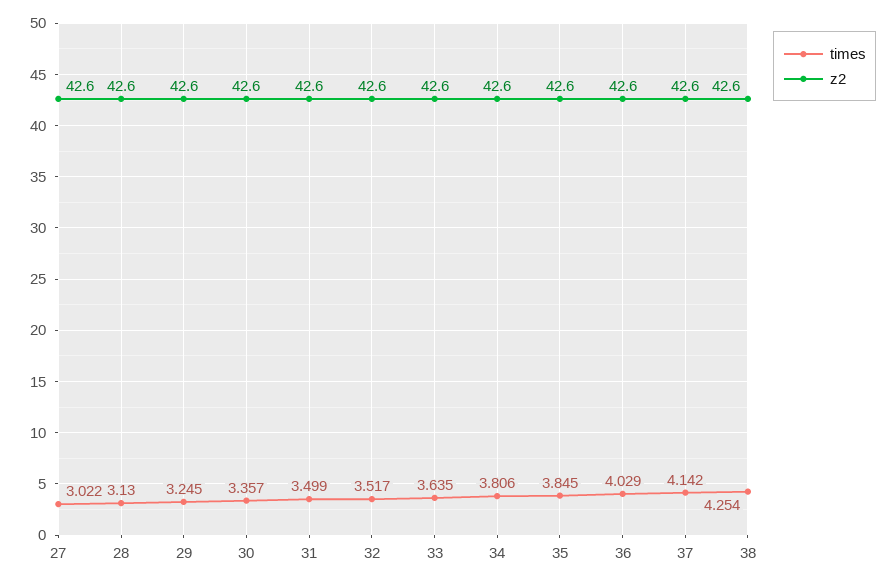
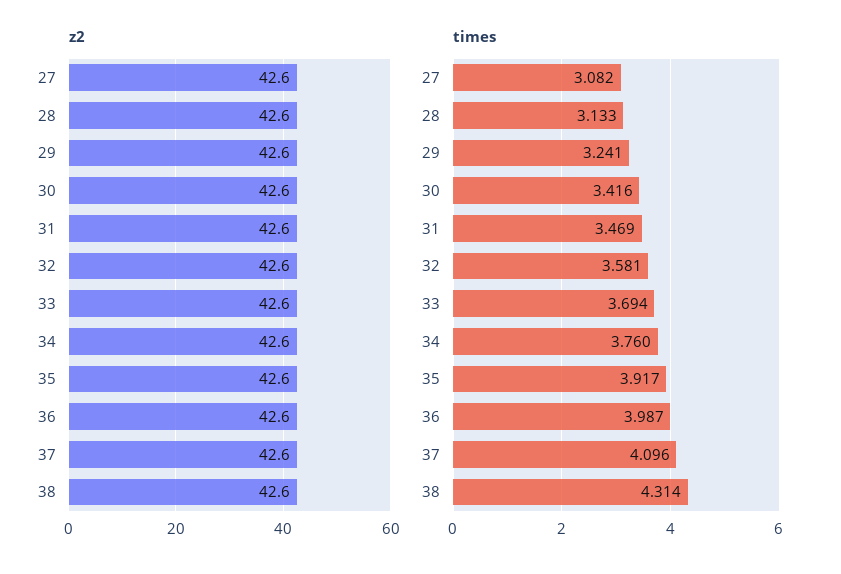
  {
    "times": {
-     "27": 3.022,
+     "27": 3.082,
-     "28": 3.13,
+     "28": 3.133,
-     "29": 3.245,
+     "29": 3.241,
-     "30": 3.357,
+     "30": 3.416,
-     "31": 3.499,
+     "31": 3.469,
-     "32": 3.517,
+     "32": 3.581,
-     "33": 3.635,
+     "33": 3.694,
-     "34": 3.806,
+     "34": 3.76,
-     "35": 3.845,
+     "35": 3.917,
-     "36": 4.029,
+     "36": 3.987,
-     "37": 4.142,
+     "37": 4.096,
-     "38": 4.254
+     "38": 4.314
    },
    "z2": {
      "27": 42.6,
      "28": 42.6,
      "29": 42.6,
      "30": 42.6,
      "31": 42.6,
      "32": 42.6,
      "33": 42.6,
      "34": 42.6,
      "35": 42.6,
      "36": 42.6,
      "37": 42.6,
      "38": 42.6
    }
  }

